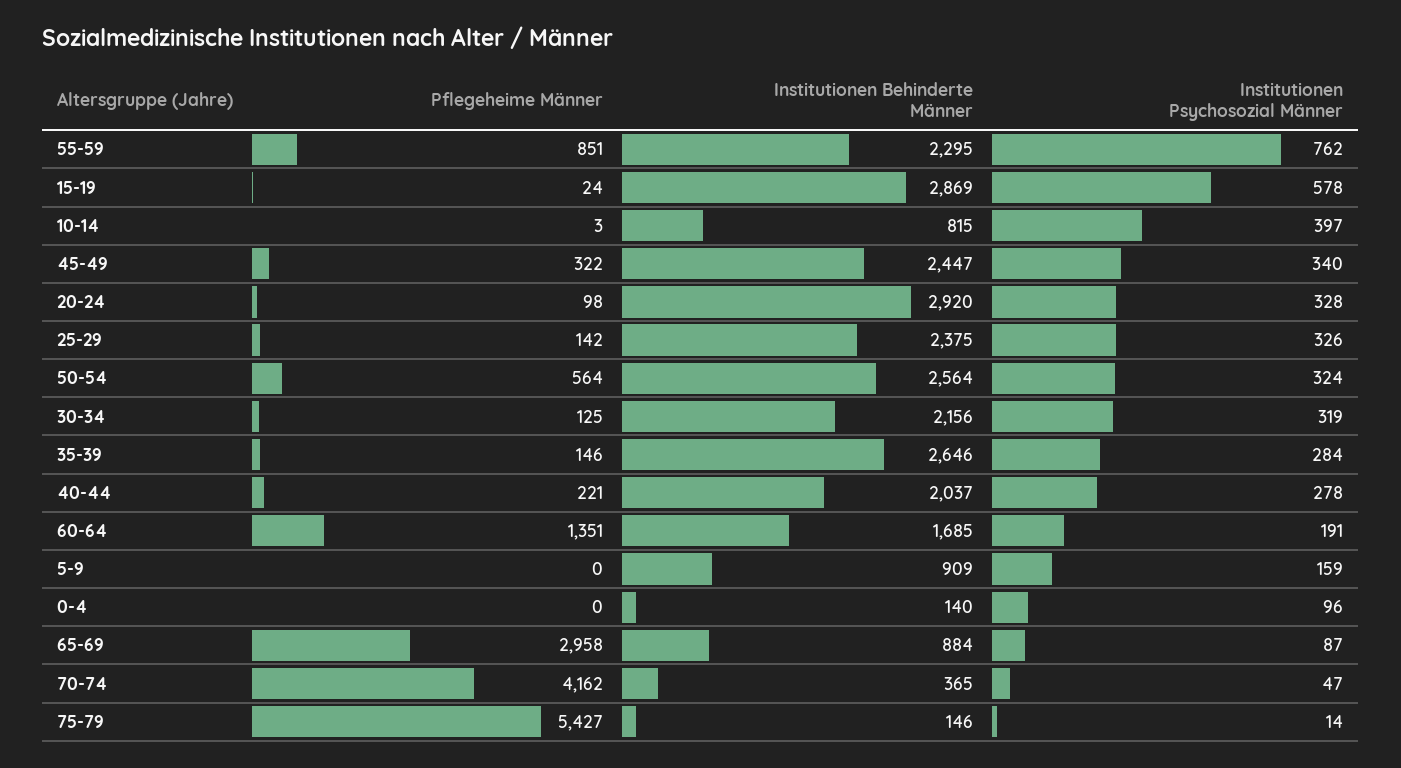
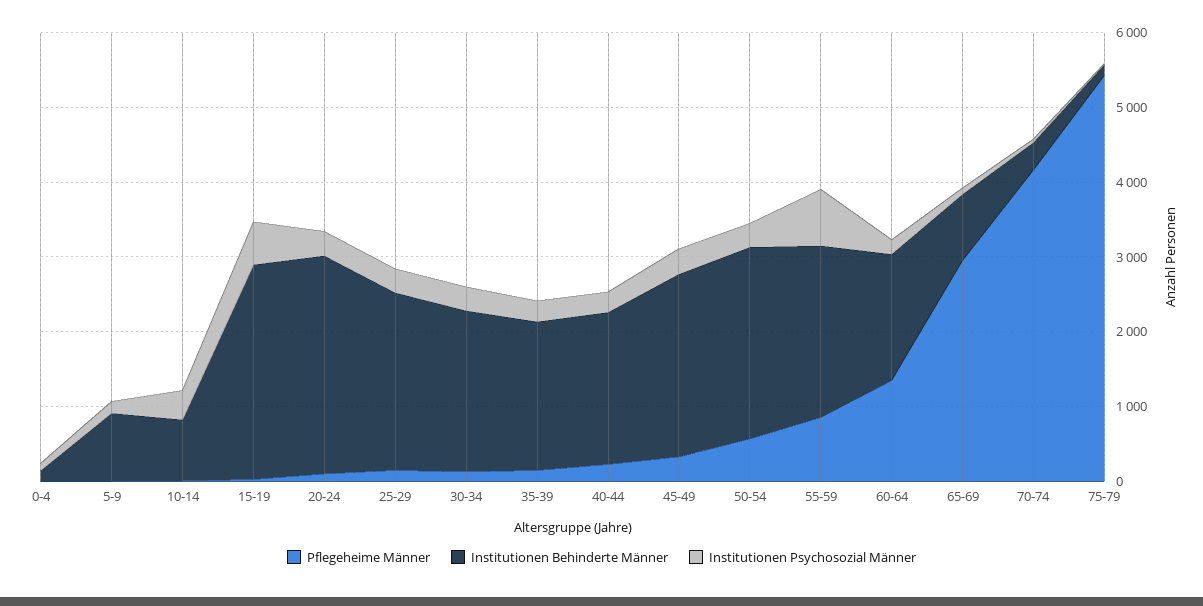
  {
    "Pflegeheime Männer": {
      "55-59": 851,
      "15-19": 24,
      "10-14": 3,
      "45-49": 322,
      "20-24": 98,
      "25-29": 142,
      "50-54": 564,
      "30-34": 125,
      "35-39": 146,
      "40-44": 221,
      "60-64": 1351,
      "5-9": 0,
      "0-4": 0,
      "65-69": 2958,
      "70-74": 4162,
      "75-79": 5427
    },
    "Institutionen Behinderte Männer": {
      "55-59": 2295,
      "15-19": 2869,
      "10-14": 815,
      "45-49": 2447,
      "20-24": 2920,
      "25-29": 2375,
      "50-54": 2564,
      "30-34": 2156,
-     "35-39": 2646,
+     "35-39": 2000,
      "40-44": 2037,
      "60-64": 1685,
      "5-9": 909,
      "0-4": 140,
      "65-69": 884,
      "70-74": 365,
      "75-79": 146
    },
    "Institutionen Psychosozial Männer": {
      "55-59": 762,
      "15-19": 578,
      "10-14": 397,
      "45-49": 340,
      "20-24": 328,
      "25-29": 326,
      "50-54": 324,
      "30-34": 319,
      "35-39": 284,
      "40-44": 278,
      "60-64": 191,
      "5-9": 159,
      "0-4": 96,
      "65-69": 87,
      "70-74": 47,
      "75-79": 14
    }
  }

